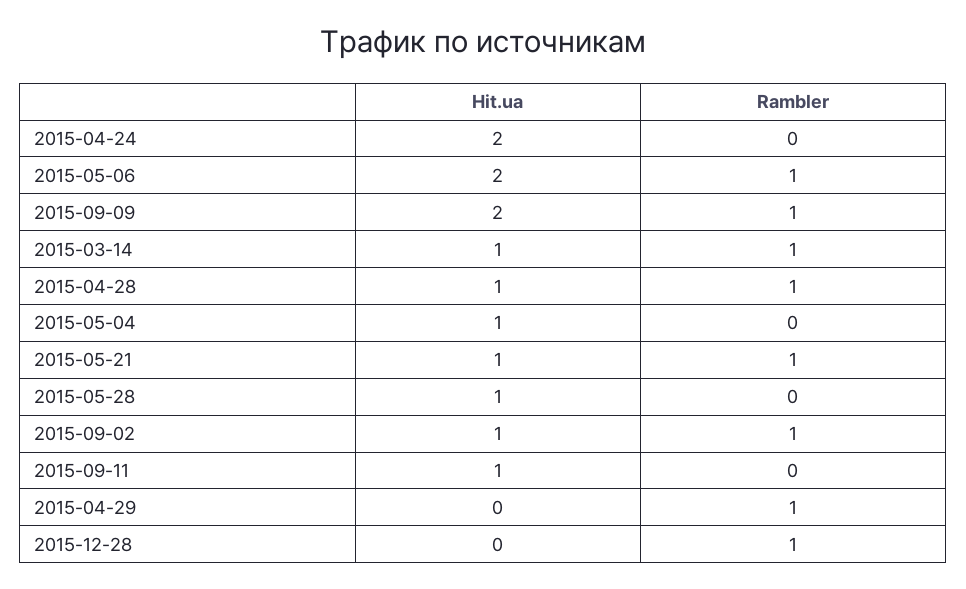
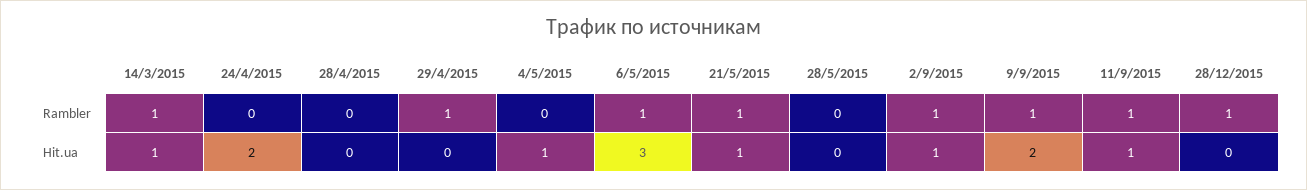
  {
    "Hit.ua": {
      "2015-04-24": 2,
-     "2015-05-06": 2,
+     "2015-05-06": 3,
      "2015-09-09": 2,
      "2015-03-14": 1,
-     "2015-04-28": 1,
+     "2015-04-28": 0,
      "2015-05-04": 1,
      "2015-05-21": 1,
-     "2015-05-28": 1,
+     "2015-05-28": 0,
      "2015-09-02": 1,
      "2015-09-11": 1,
      "2015-04-29": 0,
      "2015-12-28": 0
    },
    "Rambler": {
      "2015-04-24": 0,
      "2015-05-06": 1,
      "2015-09-09": 1,
      "2015-03-14": 1,
-     "2015-04-28": 1,
+     "2015-04-28": 0,
      "2015-05-04": 0,
      "2015-05-21": 1,
      "2015-05-28": 0,
      "2015-09-02": 1,
-     "2015-09-11": 0,
+     "2015-09-11": 1,
      "2015-04-29": 1,
      "2015-12-28": 1
    }
  }

